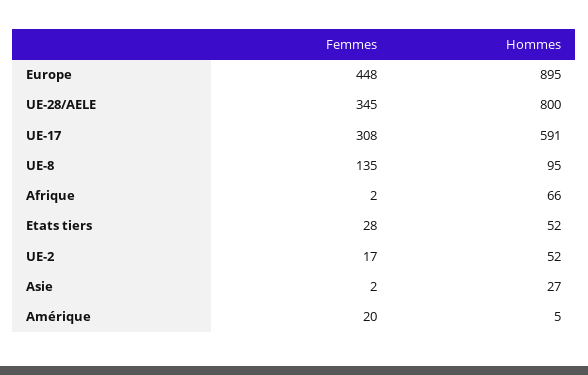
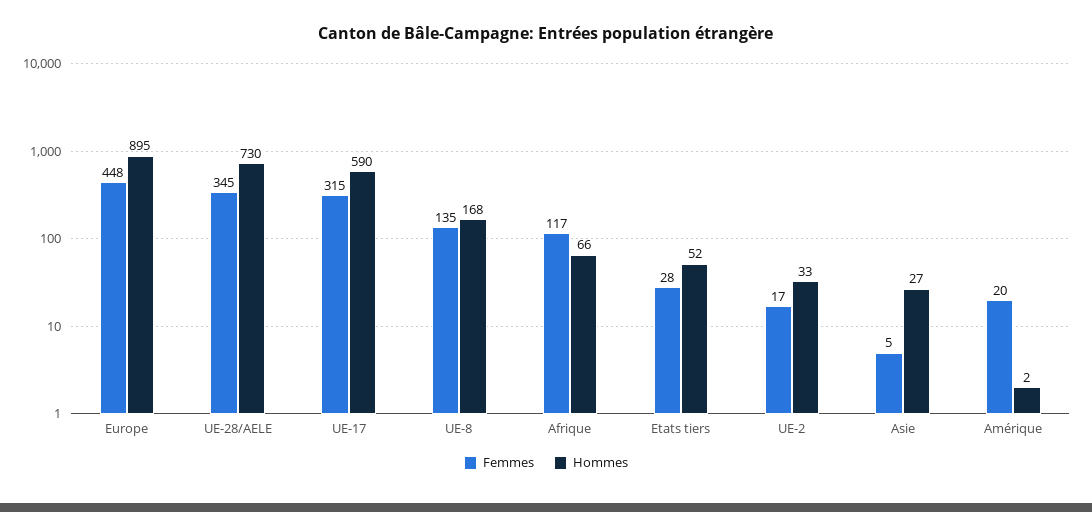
  {
    "Femmes": {
      "Europe": 448,
      "UE-28/AELE": 345,
-     "UE-17": 308,
+     "UE-17": 315,
      "UE-8": 135,
-     "Afrique": 2,
+     "Afrique": 117,
      "Etats tiers": 28,
      "UE-2": 17,
-     "Asie": 2,
+     "Asie": 5,
      "Amérique": 20
    },
    "Hommes": {
      "Europe": 895,
-     "UE-28/AELE": 800,
+     "UE-28/AELE": 730,
-     "UE-17": 591,
+     "UE-17": 590,
-     "UE-8": 95,
+     "UE-8": 168,
      "Afrique": 66,
      "Etats tiers": 52,
-     "UE-2": 52,
+     "UE-2": 33,
      "Asie": 27,
-     "Amérique": 5
+     "Amérique": 2
    }
  }

